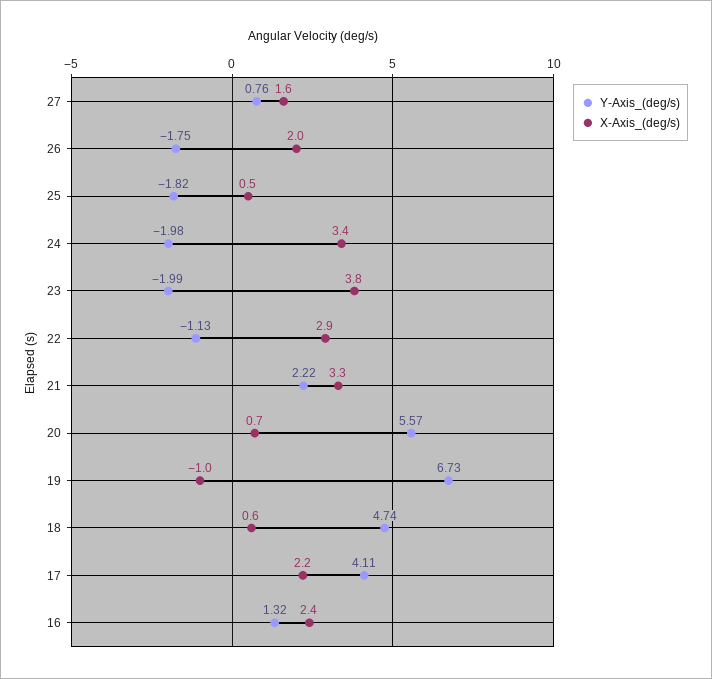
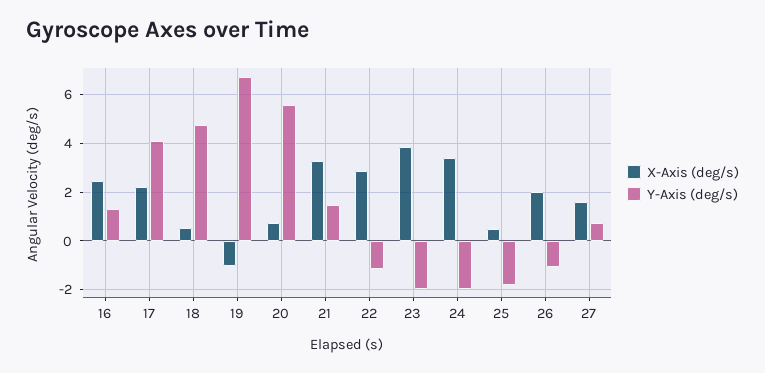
  {
    "Y-Axis_(deg/s)": {
      "27": 0.76,
-     "26": -1.75,
+     "26": -1,
      "25": -1.82,
      "24": -1.98,
      "23": -1.99,
      "22": -1.13,
-     "21": 2.22,
+     "21": 1.5,
      "20": 5.57,
      "19": 6.73,
      "18": 4.74,
      "17": 4.11,
      "16": 1.32
    },
    "X-Axis_(deg/s)": {
      "27": 1.6,
      "26": 2,
      "25": 0.5,
      "24": 3.4,
      "23": 3.8,
      "22": 2.9,
      "21": 3.3,
      "20": 0.7,
      "19": -1,
      "18": 0.6,
      "17": 2.2,
      "16": 2.4
    }
  }

